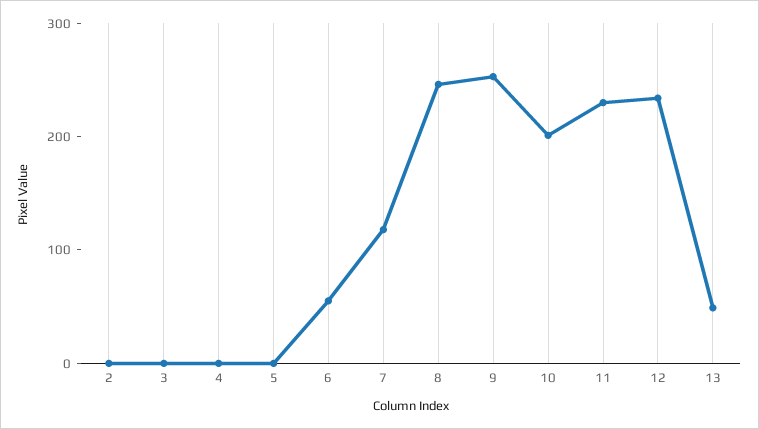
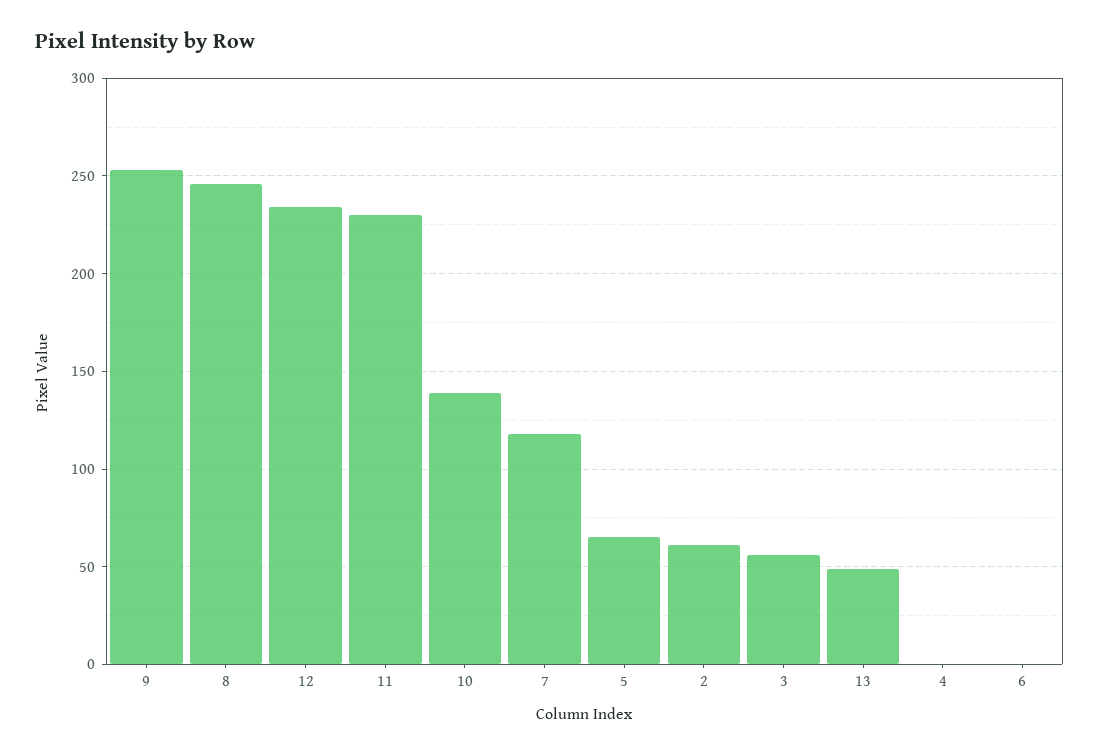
  {
-   "2": 0,
+   "2": 60,
-   "3": 0,
+   "3": 55,
    "4": 0,
-   "5": 0,
+   "5": 65,
-   "6": 60,
+   "6": 0,
    "7": 120,
    "8": 245,
    "9": 255,
-   "10": 200,
+   "10": 140,
    "11": 230,
    "12": 235,
    "13": 50
  }

